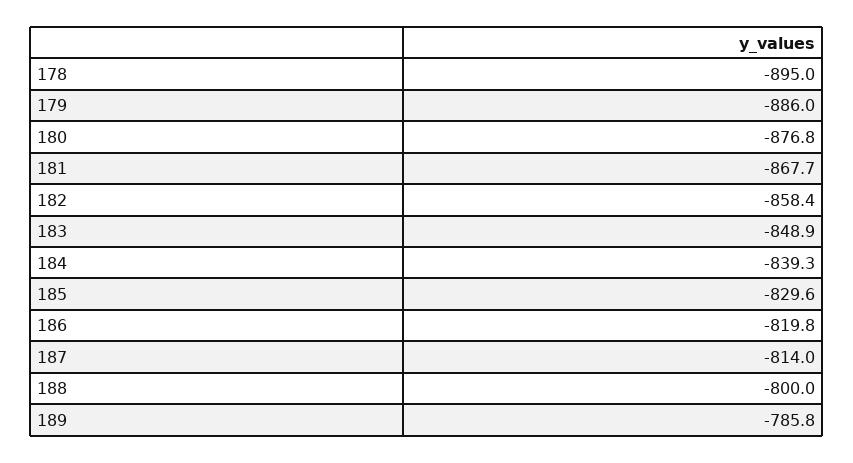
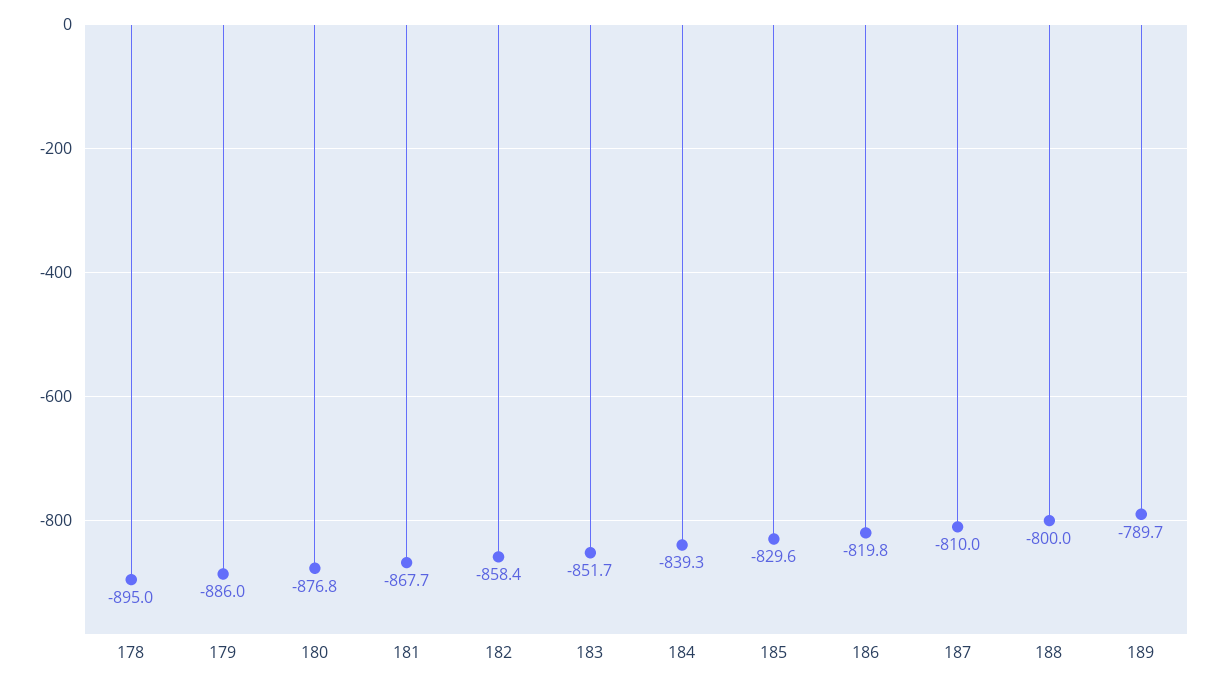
  {
    "178": -895,
    "179": -886,
    "180": -876.8,
    "181": -867.7,
    "182": -858.4,
-   "183": -848.9,
+   "183": -851.7,
    "184": -839.3,
    "185": -829.6,
    "186": -819.8,
-   "187": -814,
+   "187": -810,
    "188": -800,
-   "189": -785.8
+   "189": -789.7
  }

